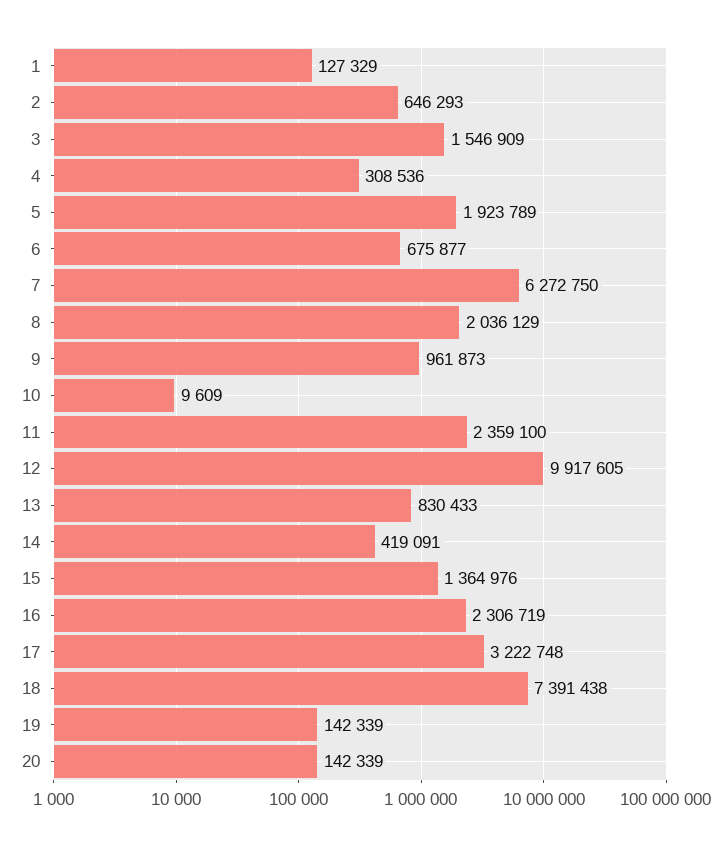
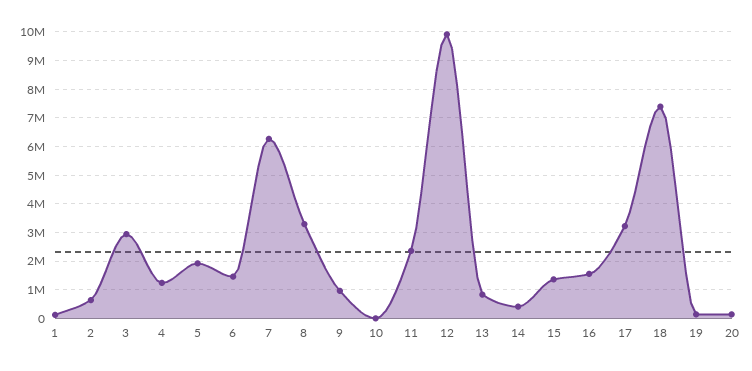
  {
    "1": 127329,
    "2": 646293,
-   "3": 1546909,
+   "3": 3000000,
-   "4": 308536,
+   "4": 1250000,
    "5": 1923789,
-   "6": 675877,
+   "6": 1500000,
    "7": 6272750,
-   "8": 2036129,
+   "8": 3250000,
    "9": 961873,
    "10": 9609,
    "11": 2359100,
    "12": 9917605,
    "13": 830433,
    "14": 419091,
    "15": 1364976,
-   "16": 2306719,
+   "16": 1500000,
    "17": 3222748,
    "18": 7391438,
    "19": 142339,
    "20": 142339
  }

